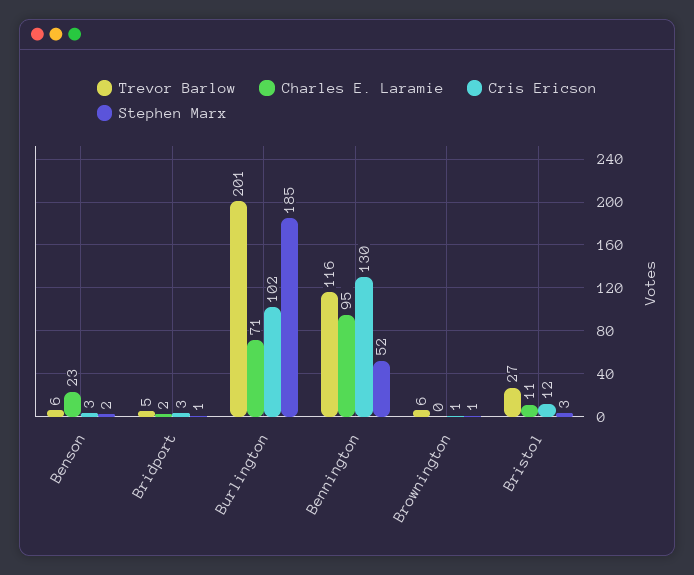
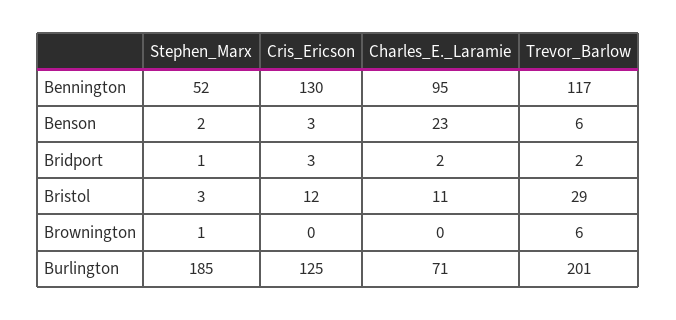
  {
    "Trevor Barlow": {
      "Benson": 6,
-     "Bridport": 5,
+     "Bridport": 2,
      "Burlington": 201,
-     "Bennington": 116,
+     "Bennington": 117,
      "Brownington": 6,
-     "Bristol": 27
+     "Bristol": 29
    },
    "Charles E. Laramie": {
      "Benson": 23,
      "Bridport": 2,
      "Burlington": 71,
      "Bennington": 95,
      "Brownington": 0,
      "Bristol": 11
    },
    "Cris Ericson": {
      "Benson": 3,
      "Bridport": 3,
-     "Burlington": 102,
+     "Burlington": 125,
      "Bennington": 130,
-     "Brownington": 1,
+     "Brownington": 0,
      "Bristol": 12
    },
    "Stephen Marx": {
      "Benson": 2,
      "Bridport": 1,
      "Burlington": 185,
      "Bennington": 52,
      "Brownington": 1,
      "Bristol": 3
    }
  }

